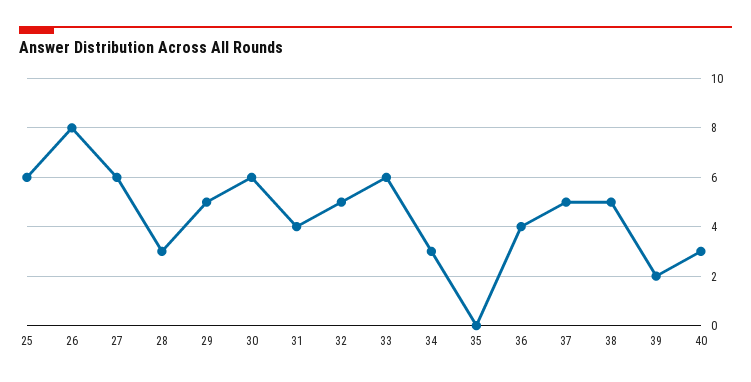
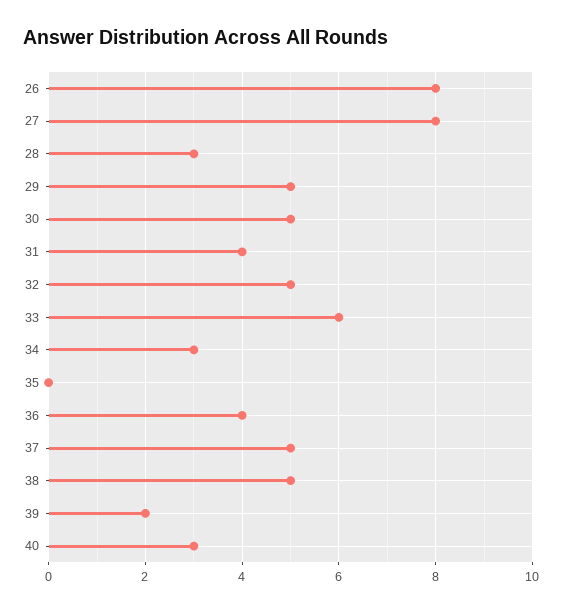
  {
-   "25": 6,
    "26": 8,
-   "27": 6,
+   "27": 8,
    "28": 3,
    "29": 5,
-   "30": 6,
+   "30": 5,
    "31": 4,
    "32": 5,
    "33": 6,
    "34": 3,
    "35": 0,
    "36": 4,
    "37": 5,
    "38": 5,
    "39": 2,
    "40": 3
  }

